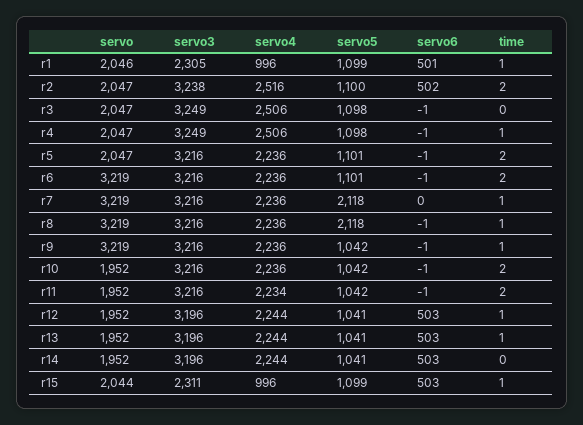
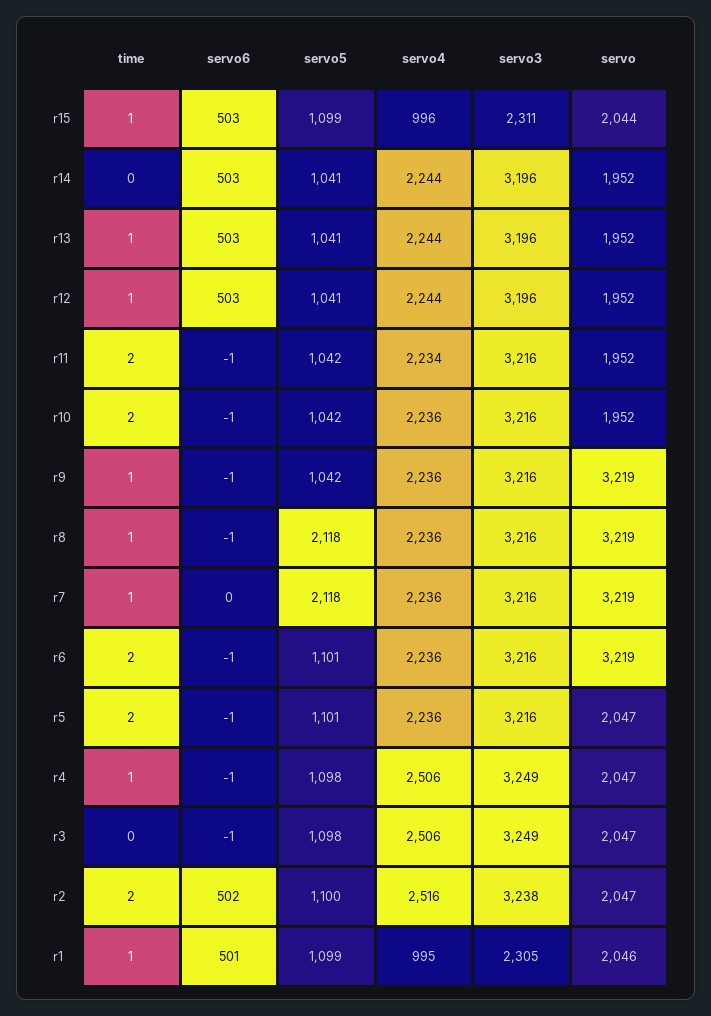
  {
    "servo": {
      "r1": 2046,
      "r2": 2047,
      "r3": 2047,
      "r4": 2047,
      "r5": 2047,
      "r6": 3219,
      "r7": 3219,
      "r8": 3219,
      "r9": 3219,
      "r10": 1952,
      "r11": 1952,
      "r12": 1952,
      "r13": 1952,
      "r14": 1952,
      "r15": 2044
    },
    "servo3": {
      "r1": 2305,
      "r2": 3238,
      "r3": 3249,
      "r4": 3249,
      "r5": 3216,
      "r6": 3216,
      "r7": 3216,
      "r8": 3216,
      "r9": 3216,
      "r10": 3216,
      "r11": 3216,
      "r12": 3196,
      "r13": 3196,
      "r14": 3196,
      "r15": 2311
    },
    "servo4": {
-     "r1": 996,
+     "r1": 995,
      "r2": 2516,
      "r3": 2506,
      "r4": 2506,
      "r5": 2236,
      "r6": 2236,
      "r7": 2236,
      "r8": 2236,
      "r9": 2236,
      "r10": 2236,
      "r11": 2234,
      "r12": 2244,
      "r13": 2244,
      "r14": 2244,
      "r15": 996
    },
    "servo5": {
      "r1": 1099,
      "r2": 1100,
      "r3": 1098,
      "r4": 1098,
      "r5": 1101,
      "r6": 1101,
      "r7": 2118,
      "r8": 2118,
      "r9": 1042,
      "r10": 1042,
      "r11": 1042,
      "r12": 1041,
      "r13": 1041,
      "r14": 1041,
      "r15": 1099
    },
    "servo6": {
      "r1": 501,
      "r2": 502,
      "r3": -1,
      "r4": -1,
      "r5": -1,
      "r6": -1,
      "r7": 0,
      "r8": -1,
      "r9": -1,
      "r10": -1,
      "r11": -1,
      "r12": 503,
      "r13": 503,
      "r14": 503,
      "r15": 503
    },
    "time": {
      "r1": 1,
      "r2": 2,
      "r3": 0,
      "r4": 1,
      "r5": 2,
      "r6": 2,
      "r7": 1,
      "r8": 1,
      "r9": 1,
      "r10": 2,
      "r11": 2,
      "r12": 1,
      "r13": 1,
      "r14": 0,
      "r15": 1
    }
  }

